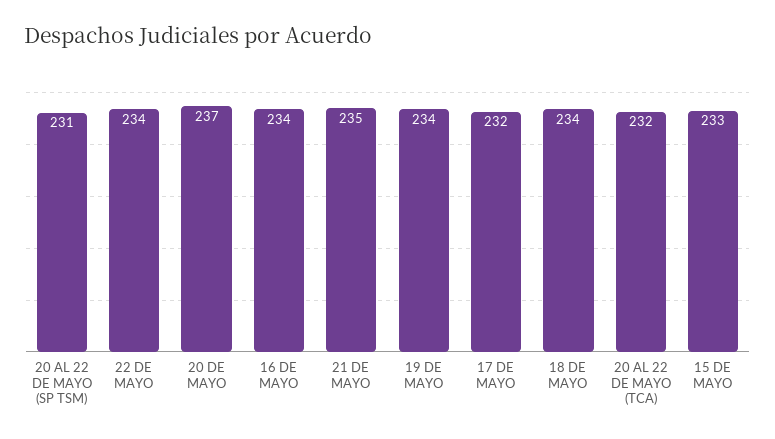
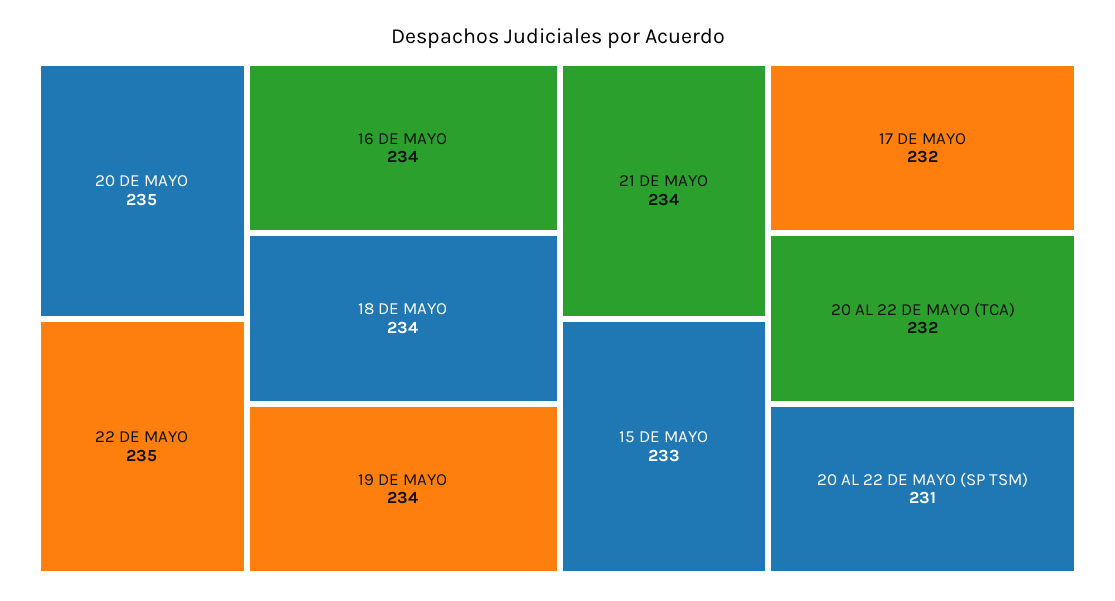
  {
    "20 AL 22 DE MAYO (SP TSM)": 231,
-   "22 DE MAYO": 234,
+   "22 DE MAYO": 235,
-   "20 DE MAYO": 237,
+   "20 DE MAYO": 235,
    "16 DE MAYO": 234,
-   "21 DE MAYO": 235,
+   "21 DE MAYO": 234,
    "19 DE MAYO": 234,
    "17 DE MAYO": 232,
    "18 DE MAYO": 234,
    "20 AL 22 DE MAYO (TCA)": 232,
    "15 DE MAYO": 233
  }

